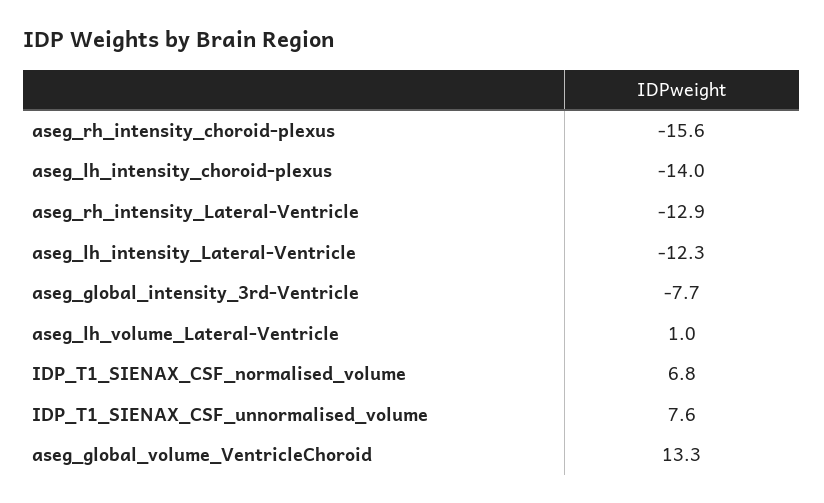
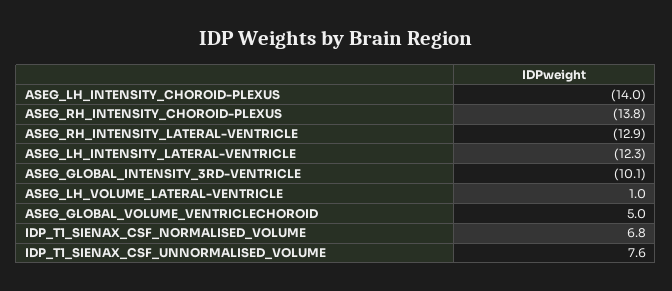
  {
-   "aseg_rh_intensity_choroid-plexus": -15.6,
+   "aseg_rh_intensity_choroid-plexus": -13.8,
    "aseg_lh_intensity_choroid-plexus": -14,
    "aseg_rh_intensity_Lateral-Ventricle": -12.9,
    "aseg_lh_intensity_Lateral-Ventricle": -12.3,
-   "aseg_global_intensity_3rd-Ventricle": -7.7,
+   "aseg_global_intensity_3rd-Ventricle": -10.1,
    "aseg_lh_volume_Lateral-Ventricle": 1,
    "IDP_T1_SIENAX_CSF_normalised_volume": 6.8,
    "IDP_T1_SIENAX_CSF_unnormalised_volume": 7.6,
-   "aseg_global_volume_VentricleChoroid": 13.3
+   "aseg_global_volume_VentricleChoroid": 5
  }

